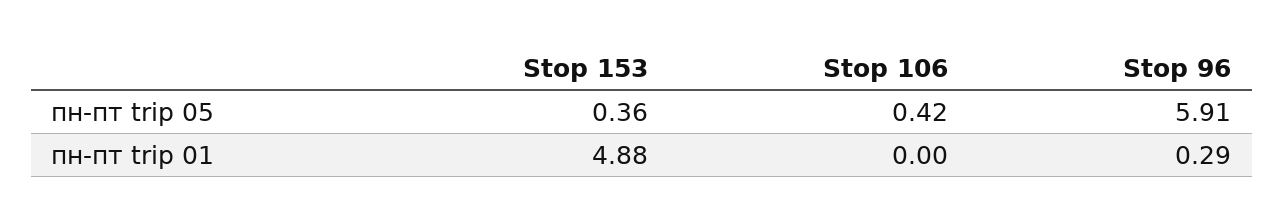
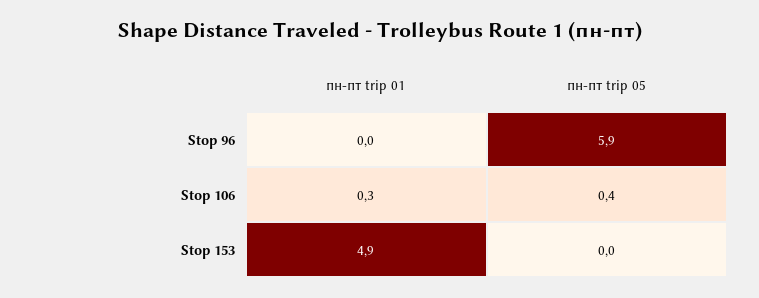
  {
    "Stop 153": {
-     "пн-пт trip 05": 0.36,
+     "пн-пт trip 05": 0,
      "пн-пт trip 01": 4.88
    },
    "Stop 106": {
      "пн-пт trip 05": 0.42,
-     "пн-пт trip 01": 0
+     "пн-пт trip 01": 0.3
    },
    "Stop 96": {
      "пн-пт trip 05": 5.91,
-     "пн-пт trip 01": 0.29
+     "пн-пт trip 01": 0
    }
  }

